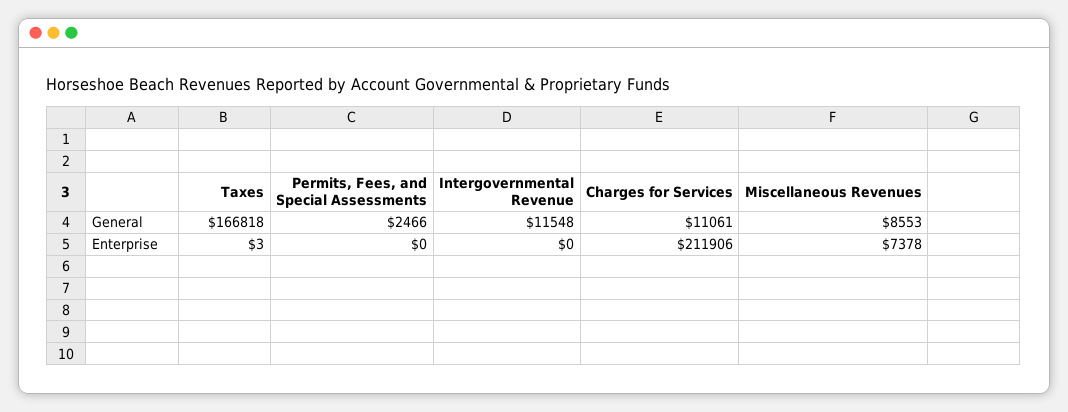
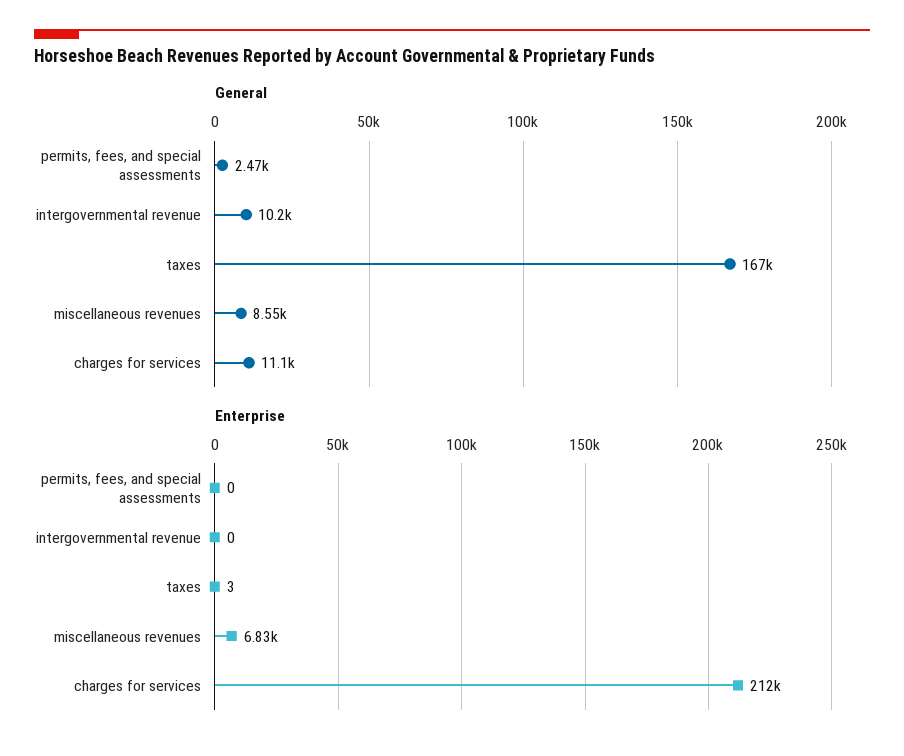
  {
    "General": {
      "Taxes": 166818,
      "Permits, Fees, and Special Assessments": 2466,
-     "Intergovernmental Revenue": 11548,
+     "Intergovernmental Revenue": 10200,
      "Charges for Services": 11061,
      "Miscellaneous Revenues": 8553
    },
    "Enterprise": {
      "Taxes": 3,
      "Permits, Fees, and Special Assessments": 0,
      "Intergovernmental Revenue": 0,
      "Charges for Services": 211906,
-     "Miscellaneous Revenues": 7378
+     "Miscellaneous Revenues": 6830
    }
  }

